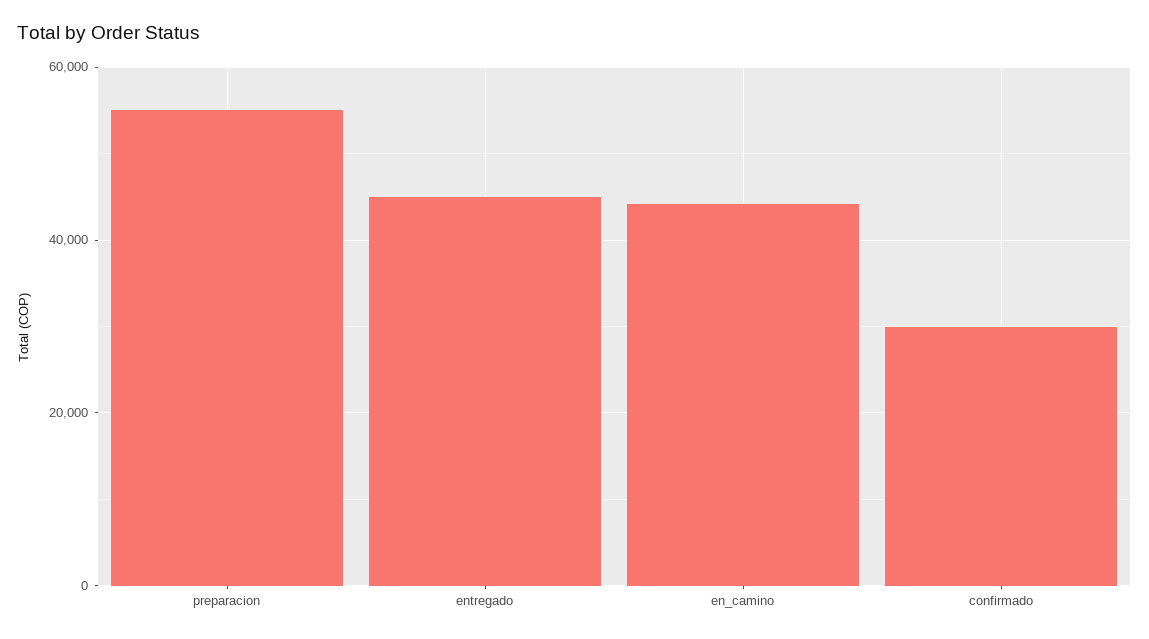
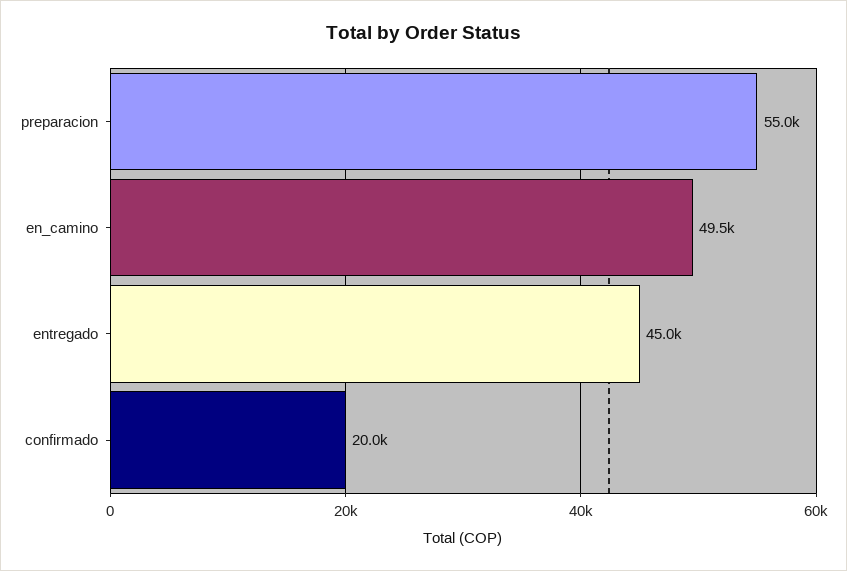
  {
    "preparacion": 55000,
    "entregado": 45000,
-   "en_camino": 44000,
+   "en_camino": 49500,
-   "confirmado": 30000
+   "confirmado": 20000
  }

